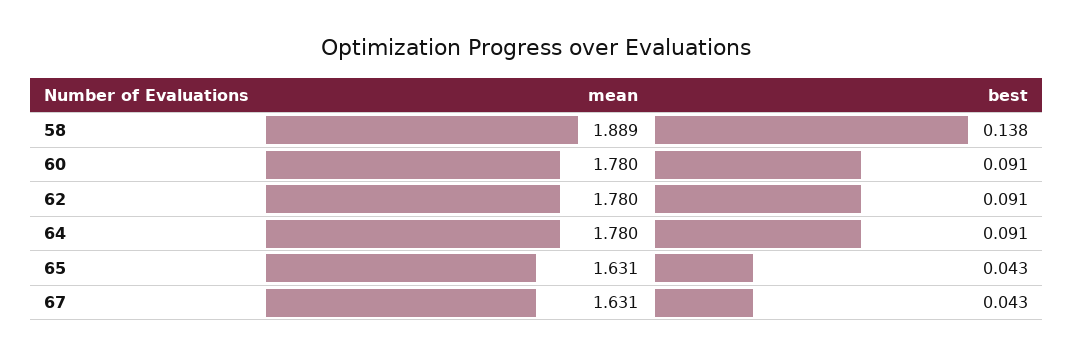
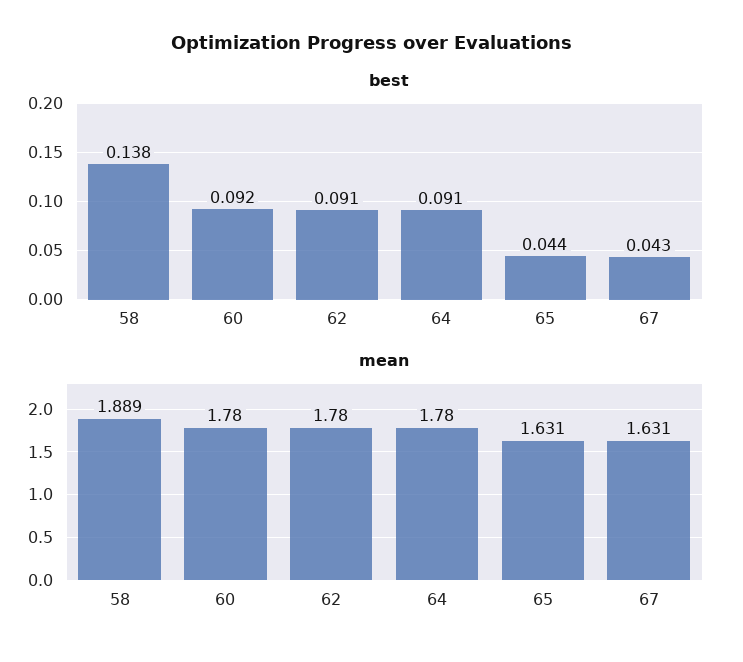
  {
    "mean": {
      "58": 1.889,
      "60": 1.78,
      "62": 1.78,
      "64": 1.78,
      "65": 1.631,
      "67": 1.631
    },
    "best": {
      "58": 0.138,
-     "60": 0.091,
+     "60": 0.092,
      "62": 0.091,
      "64": 0.091,
-     "65": 0.043,
+     "65": 0.044,
      "67": 0.043
    }
  }

